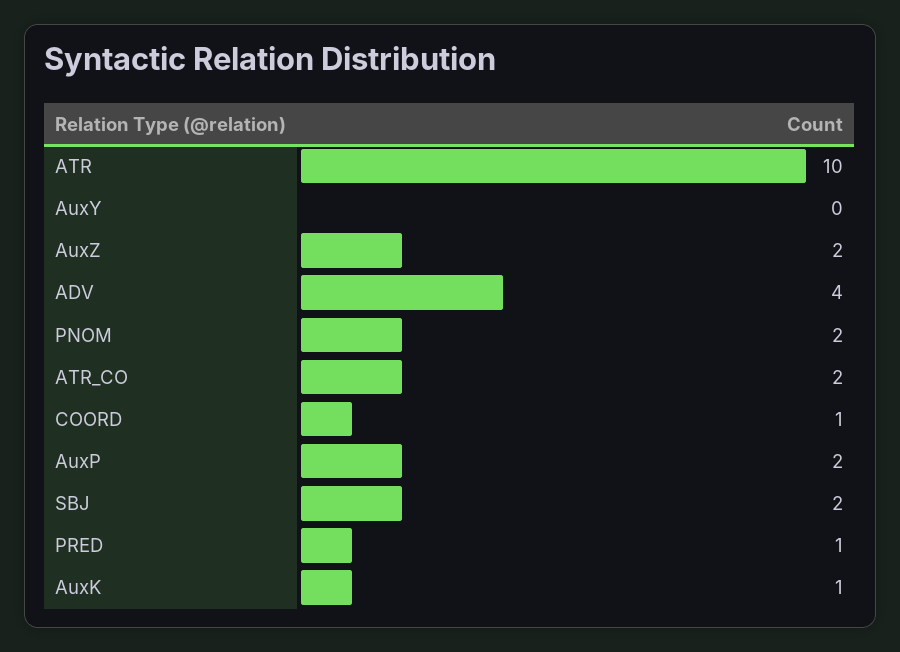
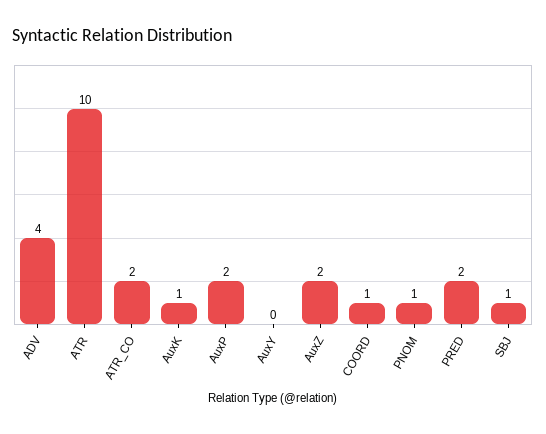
  {
    "ATR": 10,
    "AuxY": 0,
    "AuxZ": 2,
    "ADV": 4,
-   "PNOM": 2,
+   "PNOM": 1,
    "ATR_CO": 2,
    "COORD": 1,
    "AuxP": 2,
-   "SBJ": 2,
+   "SBJ": 1,
-   "PRED": 1,
+   "PRED": 2,
    "AuxK": 1
  }

